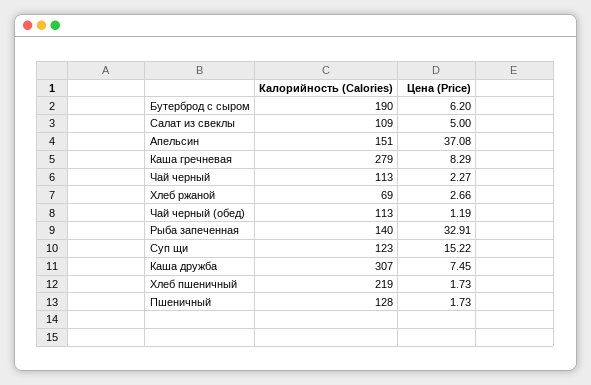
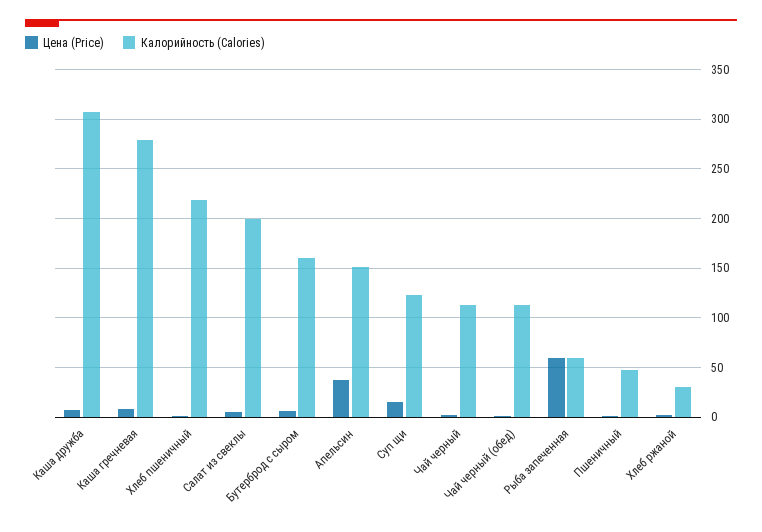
  {
    "Калорийность (Calories)": {
-     "Бутерброд с сыром": 190,
+     "Бутерброд с сыром": 160,
-     "Салат из свеклы": 109,
+     "Салат из свеклы": 200,
      "Апельсин": 151,
      "Каша гречневая": 279,
      "Чай черный": 113,
-     "Хлеб ржаной": 69,
+     "Хлеб ржаной": 30,
      "Чай черный (обед)": 113,
-     "Рыба запеченная": 140,
+     "Рыба запеченная": 60,
      "Суп щи": 123,
      "Каша дружба": 307,
      "Хлеб пшеничный": 219,
-     "Пшеничный": 128
+     "Пшеничный": 50
    },
    "Цена (Price)": {
      "Бутерброд с сыром": 6.2,
      "Салат из свеклы": 5,
      "Апельсин": 37.08,
      "Каша гречневая": 8.29,
      "Чай черный": 2.27,
      "Хлеб ржаной": 2.66,
      "Чай черный (обед)": 1.19,
-     "Рыба запеченная": 32.91,
+     "Рыба запеченная": 60,
      "Суп щи": 15.22,
      "Каша дружба": 7.45,
      "Хлеб пшеничный": 1.73,
      "Пшеничный": 1.73
    }
  }

